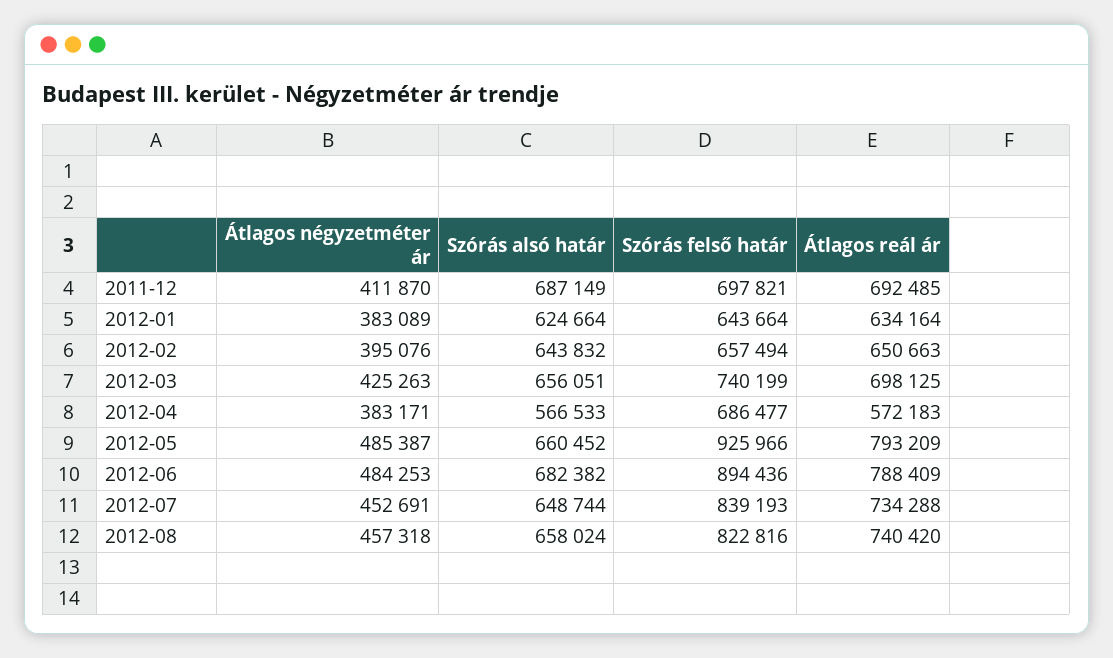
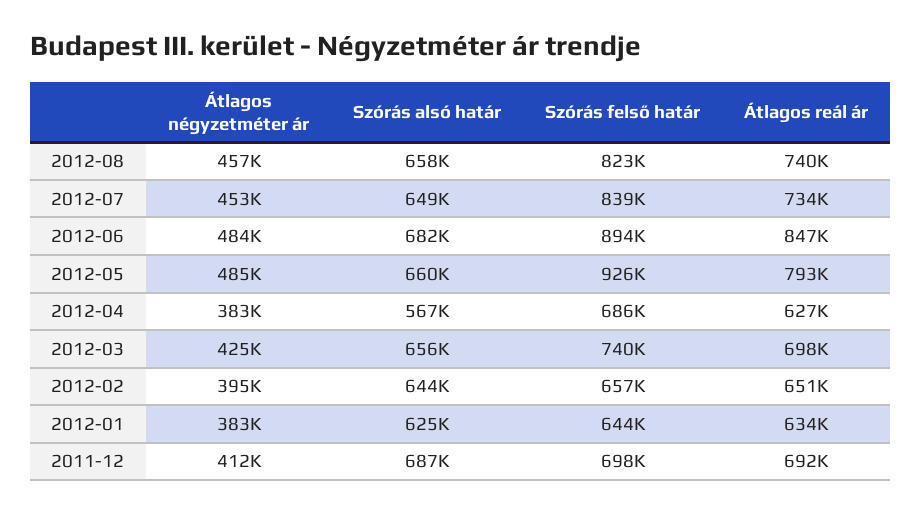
  {
    "Átlagos négyzetméter ár": {
      "2011-12": 411870,
      "2012-01": 383089,
      "2012-02": 395076,
      "2012-03": 425263,
      "2012-04": 383171,
      "2012-05": 485387,
      "2012-06": 484253,
      "2012-07": 452691,
      "2012-08": 457318
    },
    "Szórás alsó határ": {
      "2011-12": 687149,
      "2012-01": 624664,
      "2012-02": 643832,
      "2012-03": 656051,
      "2012-04": 566533,
      "2012-05": 660452,
      "2012-06": 682382,
      "2012-07": 648744,
      "2012-08": 658024
    },
    "Szórás felső határ": {
      "2011-12": 697821,
      "2012-01": 643664,
      "2012-02": 657494,
      "2012-03": 740199,
      "2012-04": 686477,
      "2012-05": 925966,
      "2012-06": 894436,
      "2012-07": 839193,
      "2012-08": 822816
    },
    "Átlagos reál ár": {
      "2011-12": 692485,
      "2012-01": 634164,
      "2012-02": 650663,
      "2012-03": 698125,
-     "2012-04": 572183,
+     "2012-04": 627000,
      "2012-05": 793209,
-     "2012-06": 788409,
+     "2012-06": 847000,
      "2012-07": 734288,
      "2012-08": 740420
    }
  }

